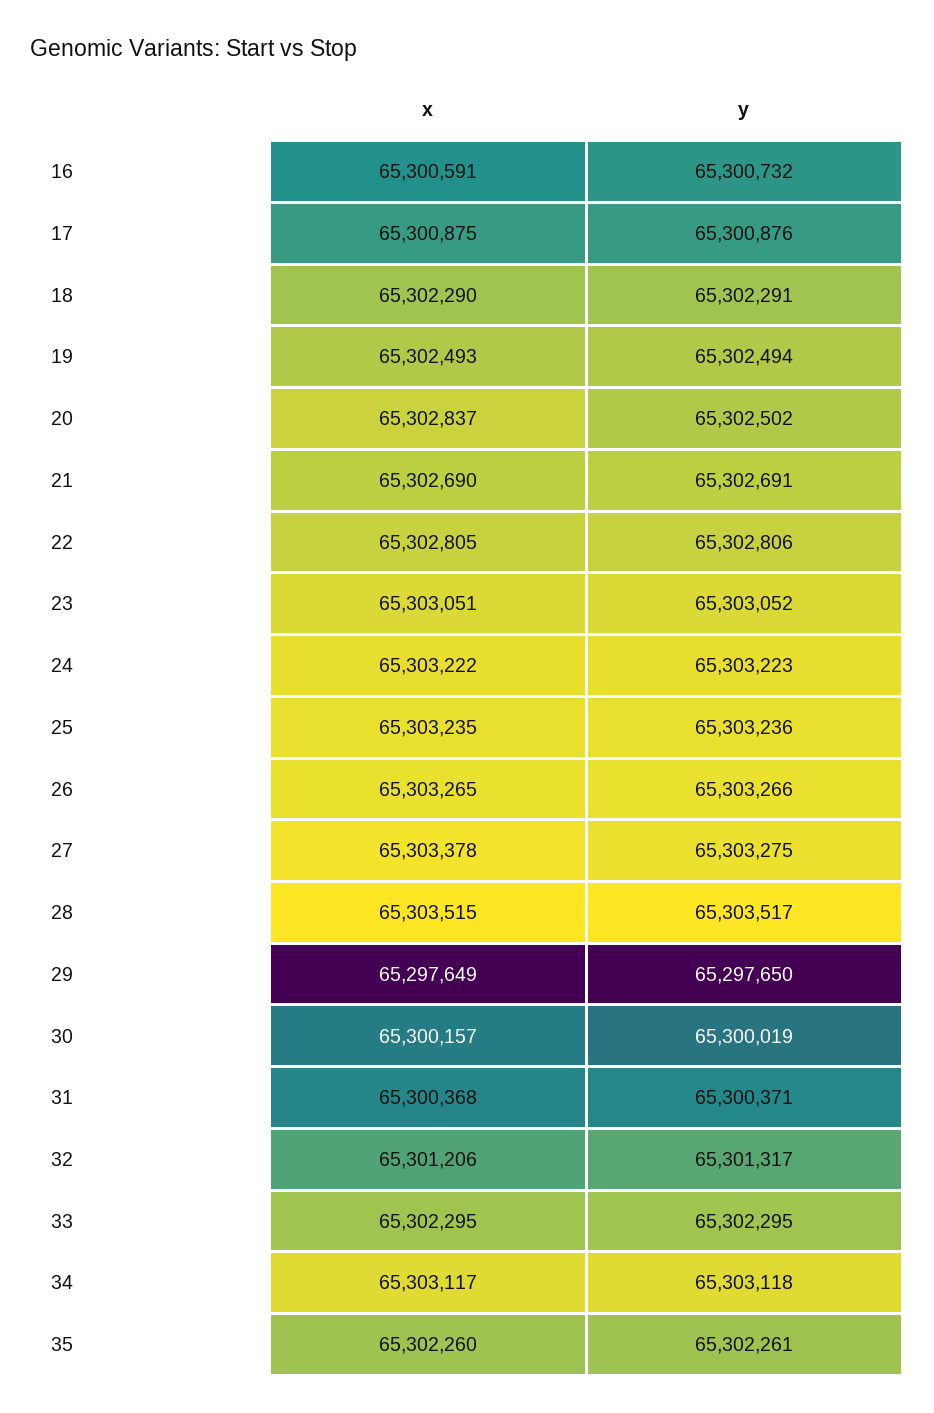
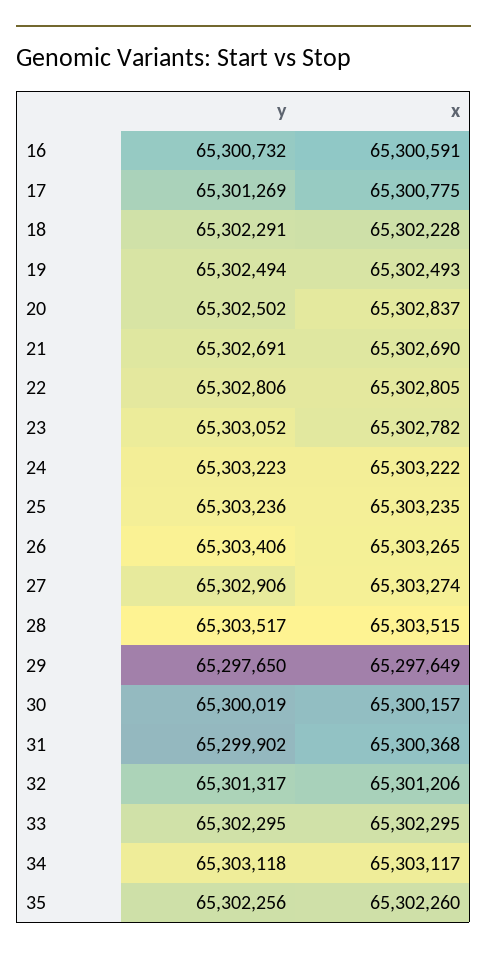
  {
    "x": {
      "16": 65300591,
-     "17": 65300875,
+     "17": 65300775,
-     "18": 65302290,
+     "18": 65302228,
      "19": 65302493,
      "20": 65302837,
      "21": 65302690,
      "22": 65302805,
-     "23": 65303051,
+     "23": 65302782,
      "24": 65303222,
      "25": 65303235,
      "26": 65303265,
-     "27": 65303378,
+     "27": 65303274,
      "28": 65303515,
      "29": 65297649,
      "30": 65300157,
      "31": 65300368,
      "32": 65301206,
      "33": 65302295,
      "34": 65303117,
      "35": 65302260
    },
    "y": {
      "16": 65300732,
-     "17": 65300876,
+     "17": 65301269,
      "18": 65302291,
      "19": 65302494,
      "20": 65302502,
      "21": 65302691,
      "22": 65302806,
      "23": 65303052,
      "24": 65303223,
      "25": 65303236,
-     "26": 65303266,
+     "26": 65303406,
-     "27": 65303275,
+     "27": 65302906,
      "28": 65303517,
      "29": 65297650,
      "30": 65300019,
-     "31": 65300371,
+     "31": 65299902,
      "32": 65301317,
      "33": 65302295,
      "34": 65303118,
-     "35": 65302261
+     "35": 65302256
    }
  }

